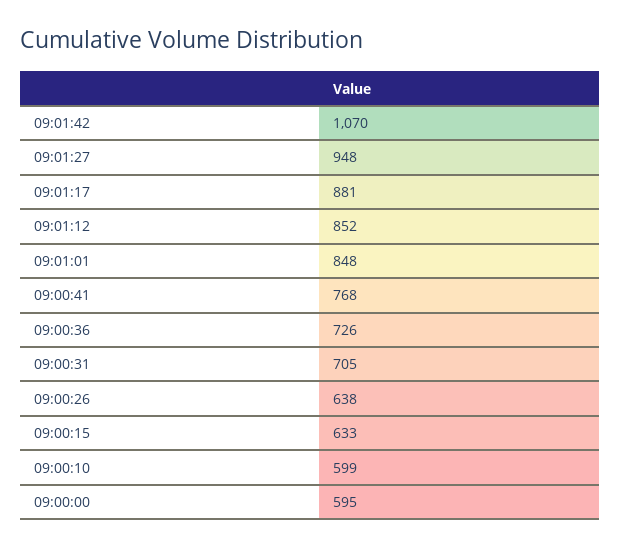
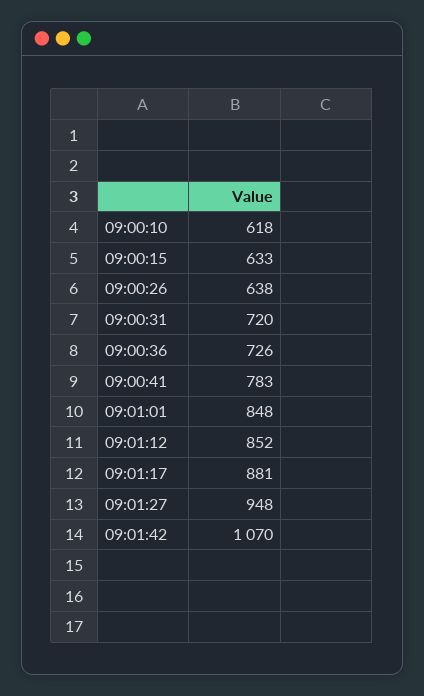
  {
    "09:01:42": 1070,
    "09:01:27": 948,
    "09:01:17": 881,
    "09:01:12": 852,
    "09:01:01": 848,
-   "09:00:41": 768,
+   "09:00:41": 783,
    "09:00:36": 726,
-   "09:00:31": 705,
+   "09:00:31": 720,
    "09:00:26": 638,
    "09:00:15": 633,
-   "09:00:10": 599,
+   "09:00:10": 618
-   "09:00:00": 595
  }

